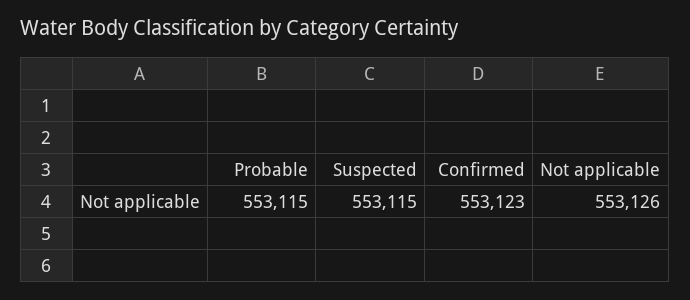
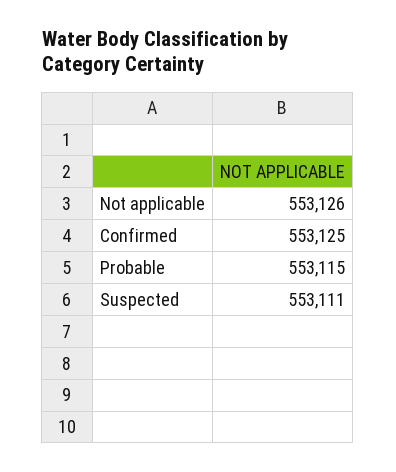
  {
    "Probable": 553115,
-   "Suspected": 553115,
+   "Suspected": 553111,
-   "Confirmed": 553123,
+   "Confirmed": 553125,
    "Not applicable": 553126
  }

